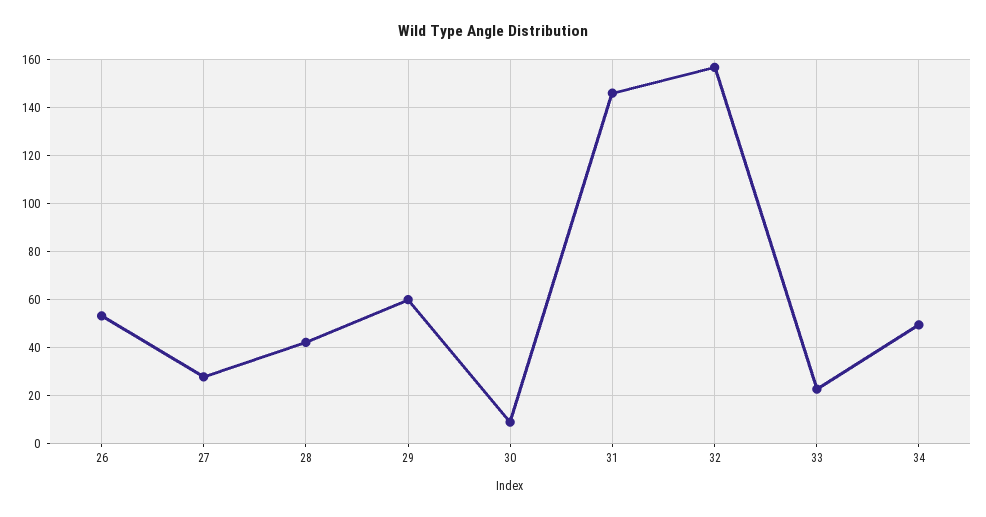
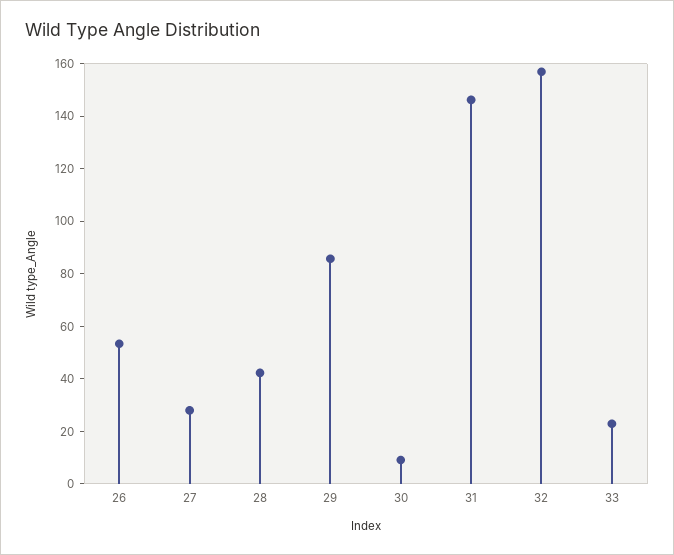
  {
    "26": 52.5,
    "27": 27.5,
    "28": 42.5,
-   "29": 60,
+   "29": 85,
    "30": 10,
    "31": 145,
    "32": 157.5,
-   "33": 22.5,
+   "33": 22.5
-   "34": 50
  }

